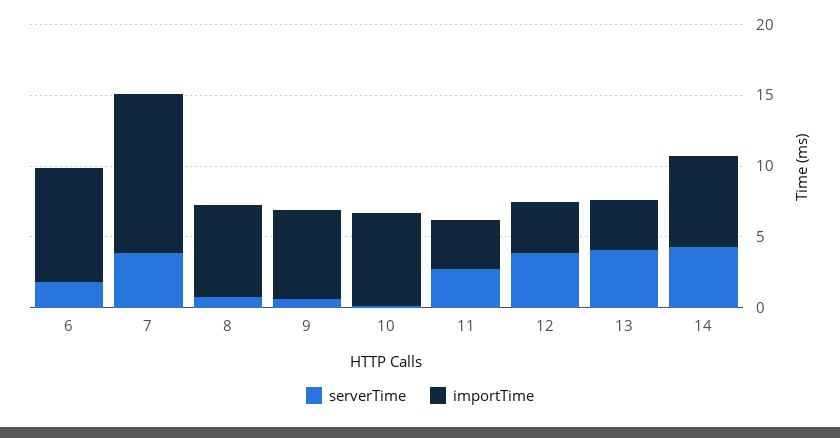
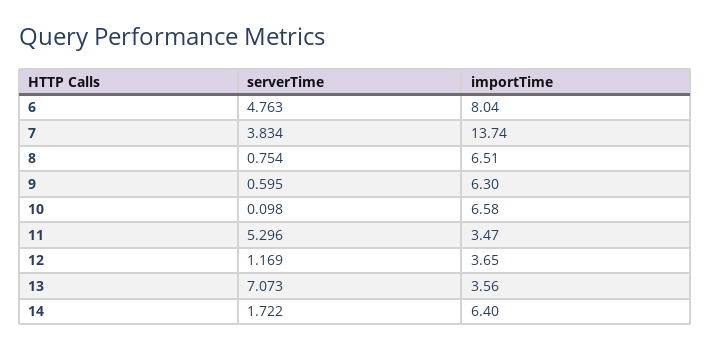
  {
    "serverTime": {
-     "6": 2,
+     "6": 4.763,
      "7": 3.834,
      "8": 0.754,
      "9": 0.595,
      "10": 0.098,
-     "11": 3,
+     "11": 5.296,
-     "12": 4,
+     "12": 1.169,
-     "13": 4,
+     "13": 7.073,
-     "14": 4
+     "14": 1.722
    },
    "importTime": {
      "6": 8.04,
-     "7": 11,
+     "7": 13.74,
      "8": 6.51,
      "9": 6.3,
      "10": 6.58,
      "11": 3.47,
      "12": 3.65,
      "13": 3.56,
      "14": 6.4
    }
  }

